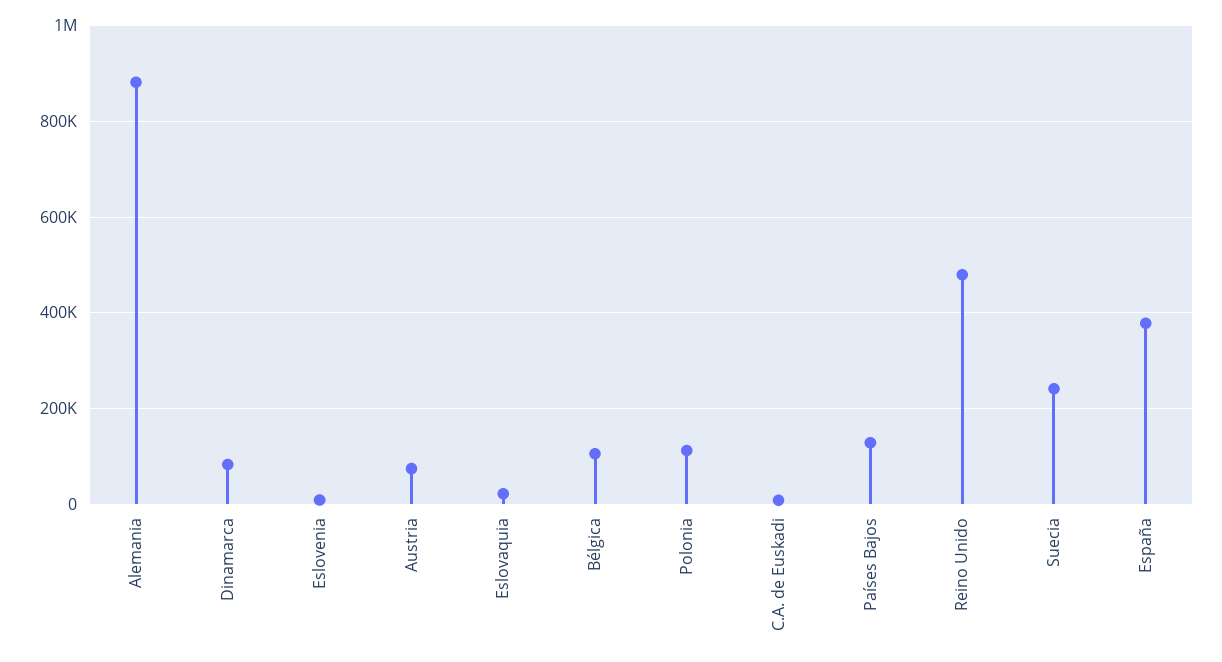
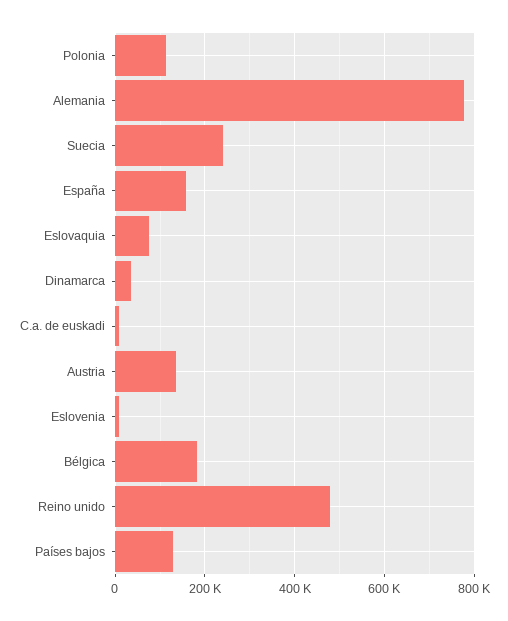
  {
-   "Alemania": 880000,
+   "Alemania": 780000,
-   "Dinamarca": 80000,
+   "Dinamarca": 40000,
    "Eslovenia": 0,
-   "Austria": 80000,
+   "Austria": 140000,
-   "Eslovaquia": 20000,
+   "Eslovaquia": 80000,
-   "Bélgica": 100000,
+   "Bélgica": 180000,
    "Polonia": 120000,
    "C.A. de Euskadi": 0,
    "Países Bajos": 120000,
    "Reino Unido": 480000,
    "Suecia": 240000,
-   "España": 380000
+   "España": 160000
  }

